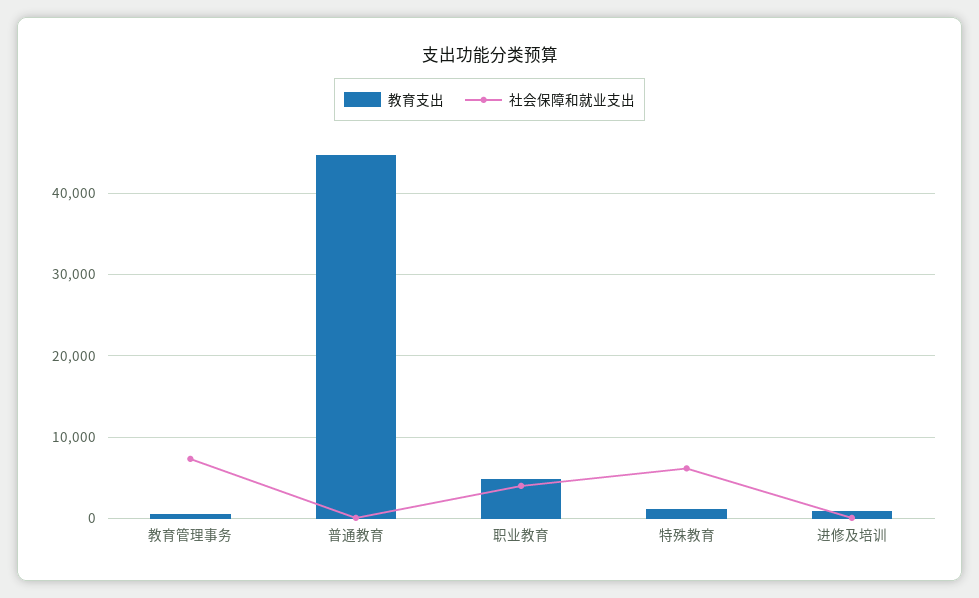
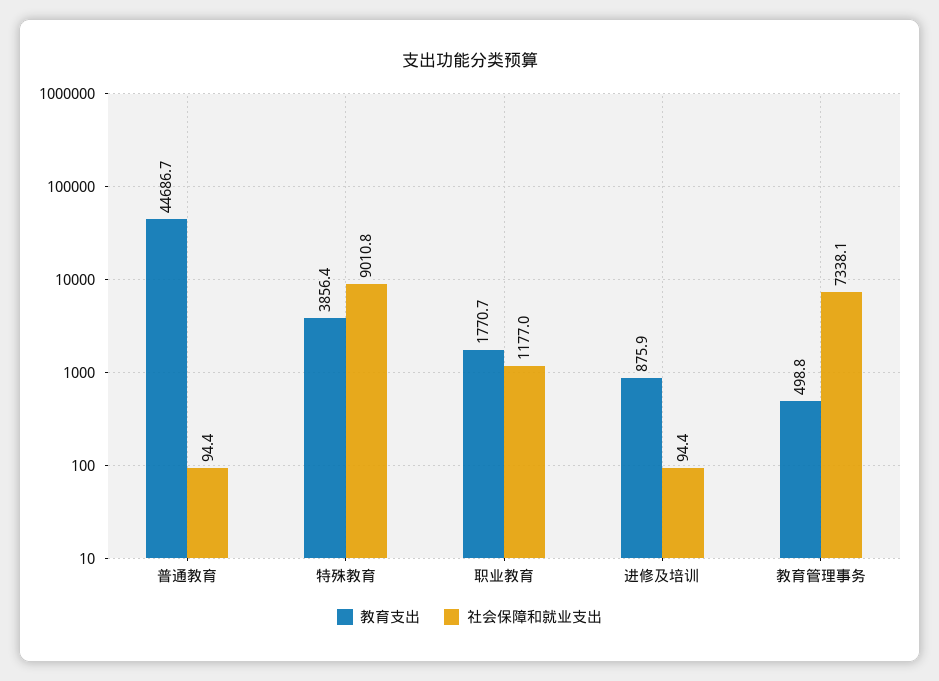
  {
    "教育支出": {
      "教育管理事务": 498.8,
      "普通教育": 44686.7,
-     "职业教育": 5000,
+     "职业教育": 1770.7,
-     "特殊教育": 1000,
+     "特殊教育": 3856.4,
      "进修及培训": 875.9
    },
    "社会保障和就业支出": {
      "教育管理事务": 7338.1,
      "普通教育": 94.4,
-     "职业教育": 4000,
+     "职业教育": 1177,
-     "特殊教育": 6000,
+     "特殊教育": 9010.8,
      "进修及培训": 94.4
    }
  }

